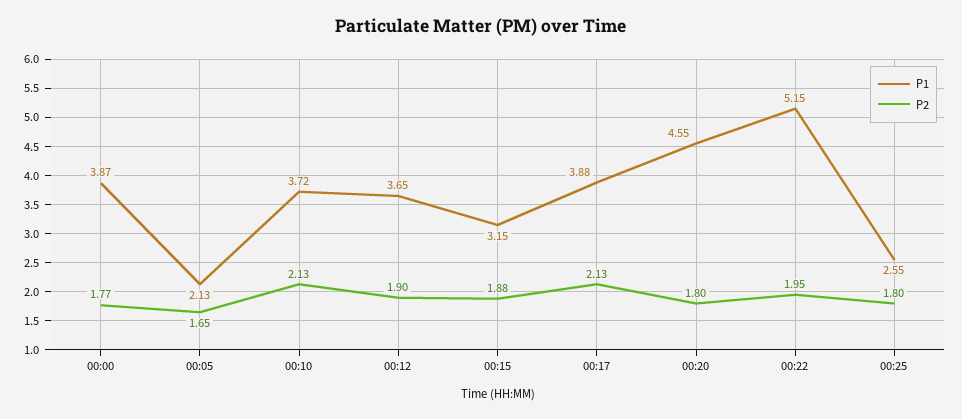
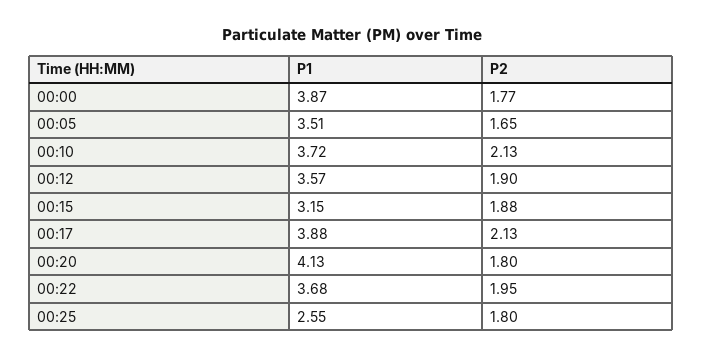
  {
    "P1": {
      "00:00": 3.87,
-     "00:05": 2.13,
+     "00:05": 3.51,
      "00:10": 3.72,
-     "00:12": 3.65,
+     "00:12": 3.57,
      "00:15": 3.15,
      "00:17": 3.88,
-     "00:20": 4.55,
+     "00:20": 4.13,
-     "00:22": 5.15,
+     "00:22": 3.68,
      "00:25": 2.55
    },
    "P2": {
      "00:00": 1.77,
      "00:05": 1.65,
      "00:10": 2.13,
      "00:12": 1.9,
      "00:15": 1.88,
      "00:17": 2.13,
      "00:20": 1.8,
      "00:22": 1.95,
      "00:25": 1.8
    }
  }

